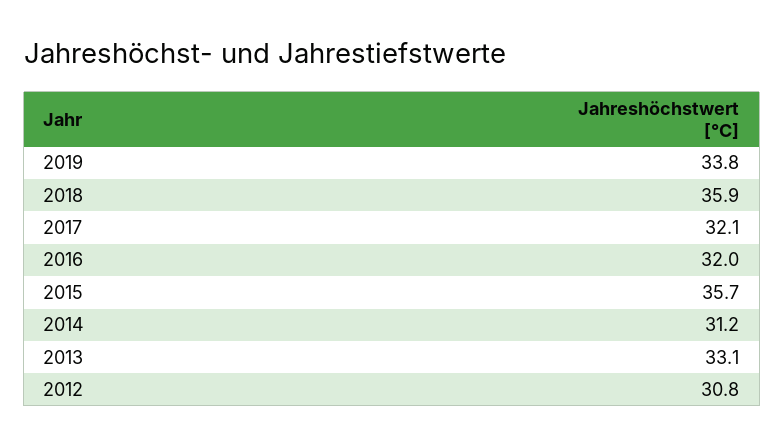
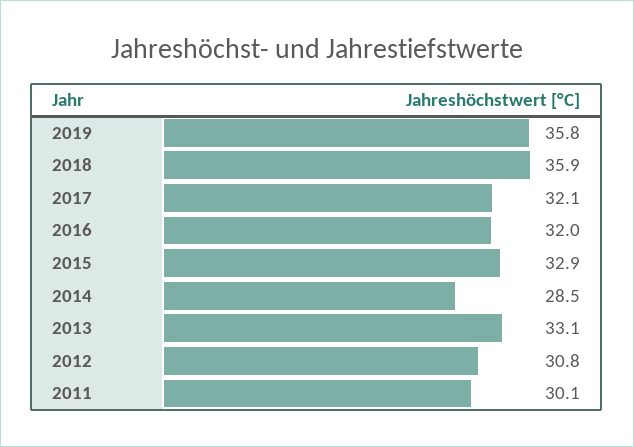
  {
-   "2019": 33.8,
+   "2019": 35.8,
    "2018": 35.9,
    "2017": 32.1,
    "2016": 32,
-   "2015": 35.7,
+   "2015": 32.9,
-   "2014": 31.2,
+   "2014": 28.5,
    "2013": 33.1,
-   "2012": 30.8
+   "2012": 30.8,
+   "2011": 30.1
  }

